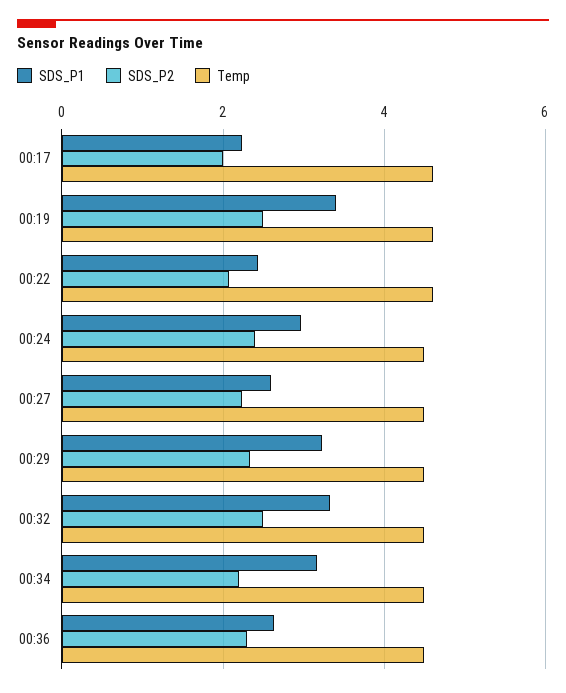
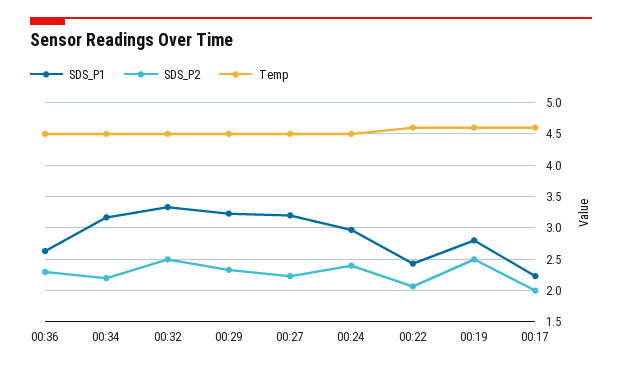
  {
    "SDS_P1": {
      "00:17": 2.2,
-     "00:19": 3.4,
+     "00:19": 2.8,
      "00:22": 2.4,
      "00:24": 3,
-     "00:27": 2.6,
+     "00:27": 3.2,
      "00:29": 3.2,
      "00:32": 3.3,
      "00:34": 3.2,
      "00:36": 2.6
    },
    "SDS_P2": {
      "00:17": 2,
      "00:19": 2.5,
      "00:22": 2.1,
      "00:24": 2.4,
      "00:27": 2.2,
      "00:29": 2.3,
      "00:32": 2.5,
      "00:34": 2.2,
      "00:36": 2.3
    },
    "Temp": {
      "00:17": 4.6,
      "00:19": 4.6,
      "00:22": 4.6,
      "00:24": 4.5,
      "00:27": 4.5,
      "00:29": 4.5,
      "00:32": 4.5,
      "00:34": 4.5,
      "00:36": 4.5
    }
  }

